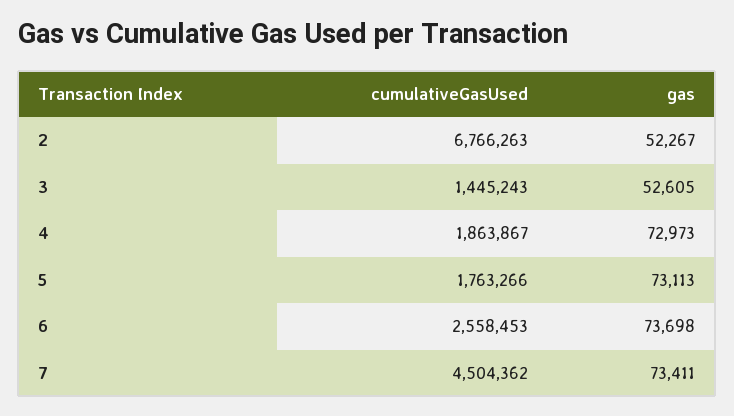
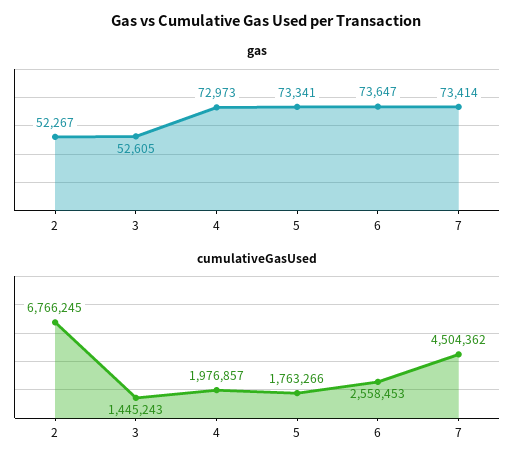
  {
    "cumulativeGasUsed": {
-     "2": 6766263,
+     "2": 6766245,
      "3": 1445243,
-     "4": 1863867,
+     "4": 1976857,
      "5": 1763266,
      "6": 2558453,
      "7": 4504362
    },
    "gas": {
      "2": 52267,
      "3": 52605,
      "4": 72973,
-     "5": 73113,
+     "5": 73341,
-     "6": 73698,
+     "6": 73647,
-     "7": 73411
+     "7": 73414
    }
  }

